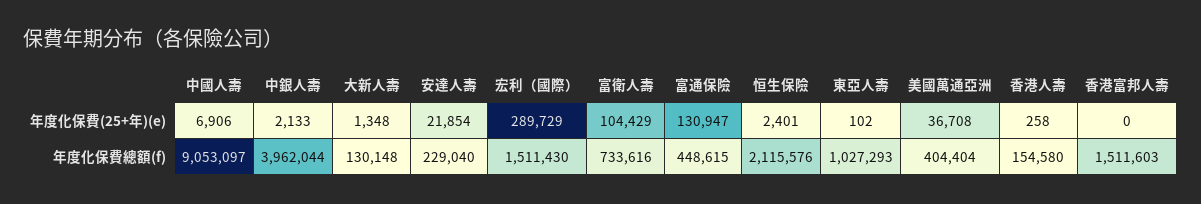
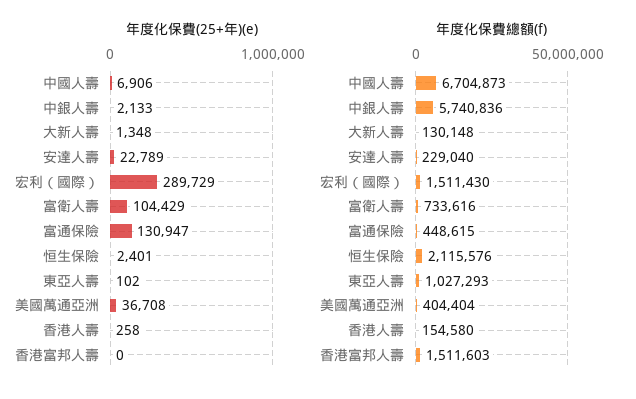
  {
    "年度化保費(25+年)(e)": {
      "中國人壽": 6906,
      "中銀人壽": 2133,
      "大新人壽": 1348,
-     "安達人壽": 21854,
+     "安達人壽": 22789,
      "宏利（國際）": 289729,
      "富衛人壽": 104429,
      "富通保險": 130947,
      "恒生保險": 2401,
      "東亞人壽": 102,
      "美國萬通亞洲": 36708,
      "香港人壽": 258,
      "香港富邦人壽": 0
    },
    "年度化保費總額(f)": {
-     "中國人壽": 9053097,
+     "中國人壽": 6704873,
-     "中銀人壽": 3962044,
+     "中銀人壽": 5740836,
      "大新人壽": 130148,
      "安達人壽": 229040,
      "宏利（國際）": 1511430,
      "富衛人壽": 733616,
      "富通保險": 448615,
      "恒生保險": 2115576,
      "東亞人壽": 1027293,
      "美國萬通亞洲": 404404,
      "香港人壽": 154580,
      "香港富邦人壽": 1511603
    }
  }

